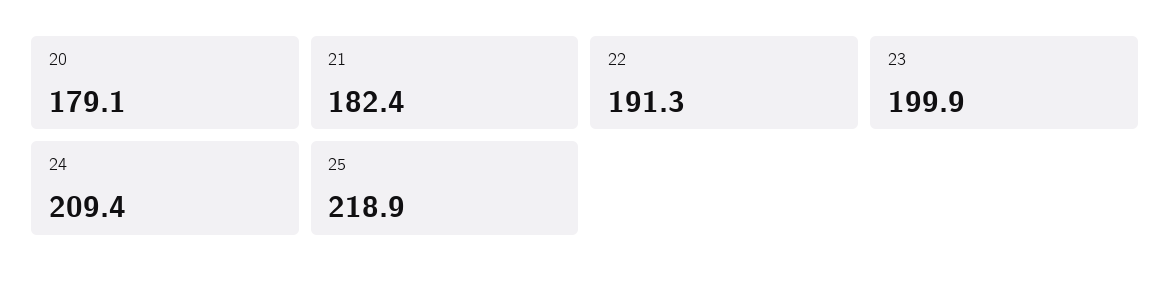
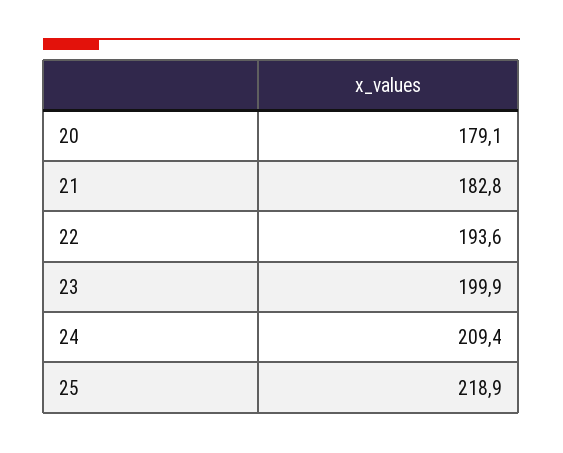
  {
    "20": 179.1,
-   "21": 182.4,
+   "21": 182.8,
-   "22": 191.3,
+   "22": 193.6,
    "23": 199.9,
    "24": 209.4,
    "25": 218.9
  }

